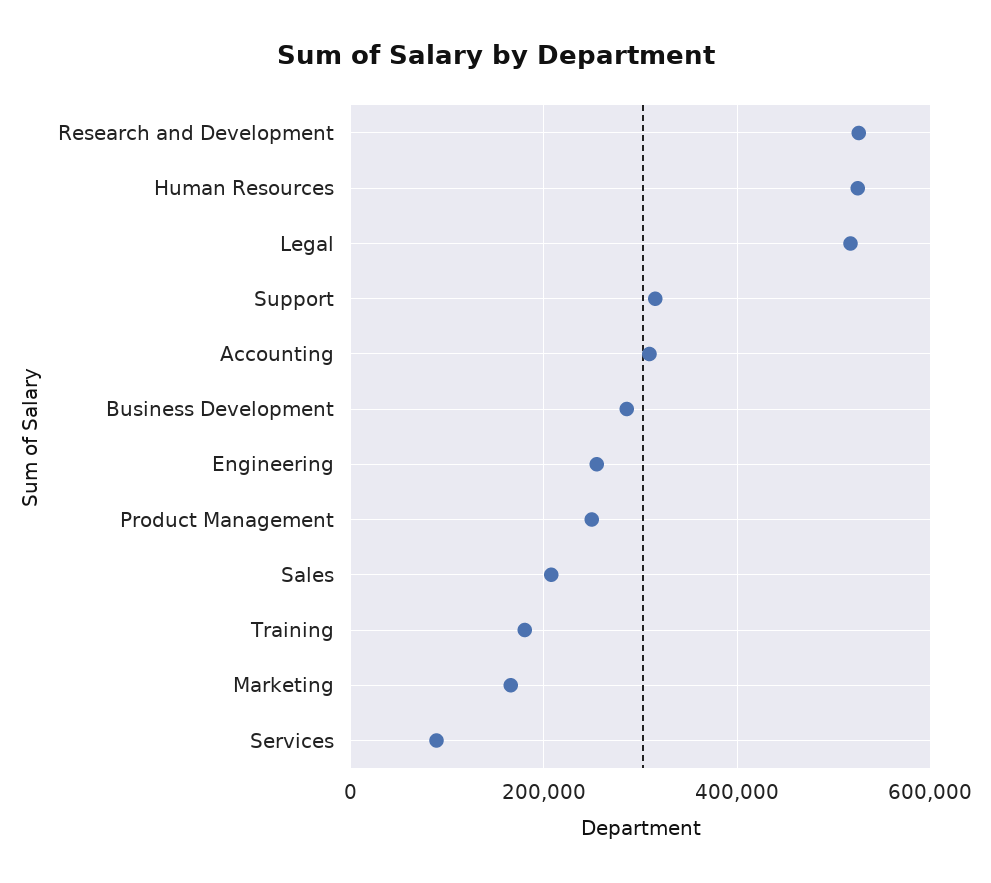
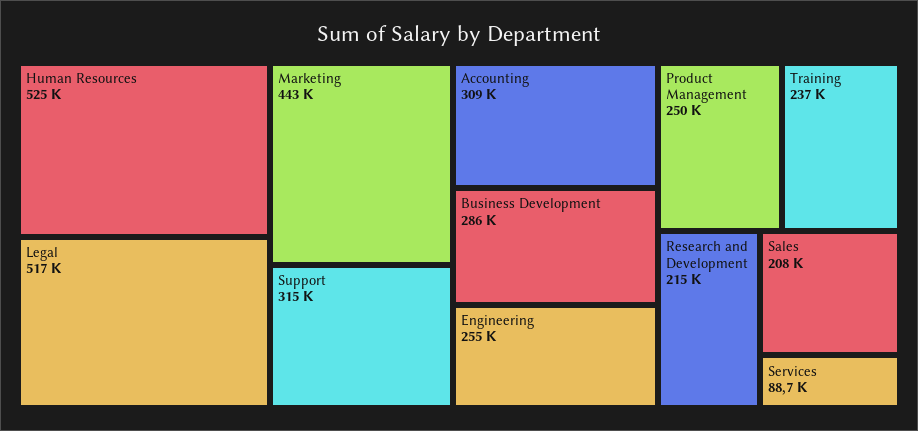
  {
-   "Research and Development": 520000,
+   "Research and Development": 215000,
    "Human Resources": 525000,
    "Legal": 517000,
    "Support": 315000,
    "Accounting": 309000,
    "Business Development": 286000,
    "Engineering": 255000,
    "Product Management": 250000,
    "Sales": 208000,
-   "Training": 180000,
+   "Training": 237000,
-   "Marketing": 160000,
+   "Marketing": 443000,
    "Services": 88700
  }

